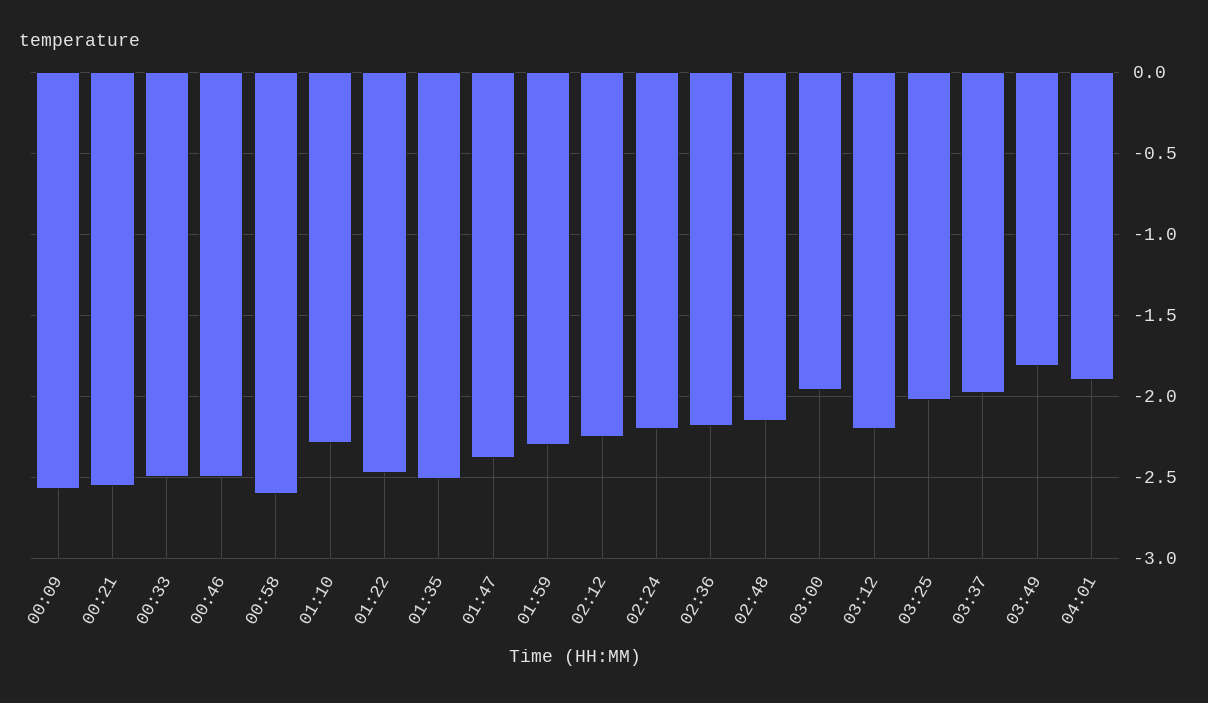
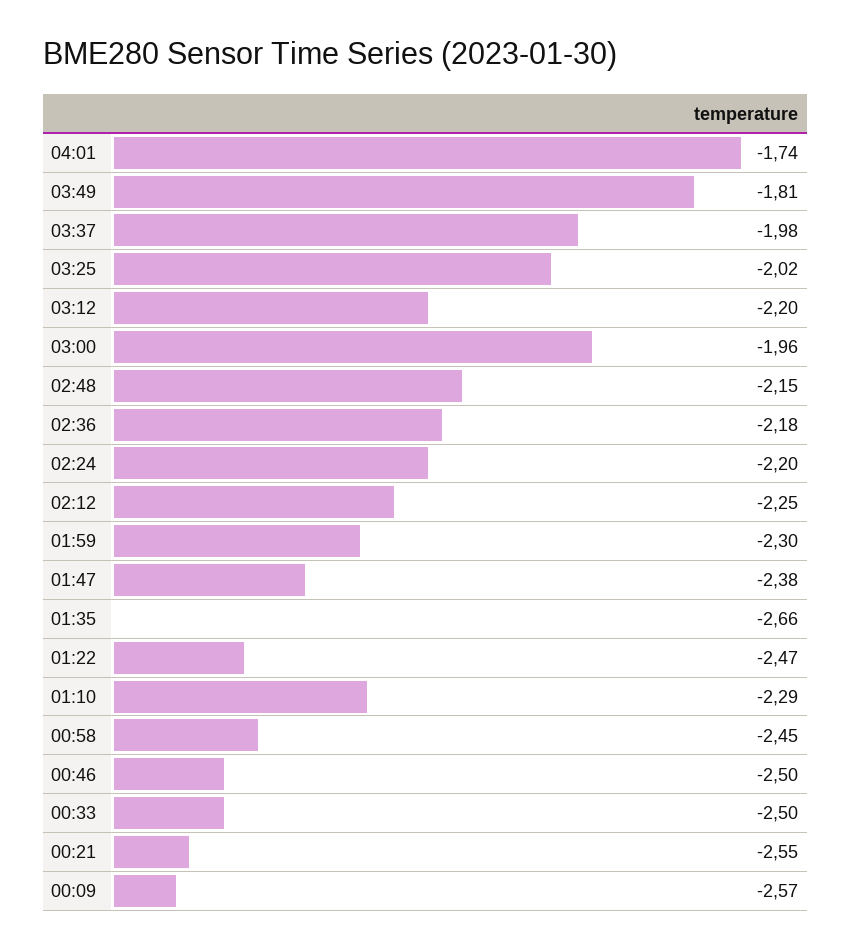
  {
    "00:09": -2.57,
    "00:21": -2.55,
    "00:33": -2.5,
    "00:46": -2.5,
-   "00:58": -2.6,
+   "00:58": -2.45,
    "01:10": -2.29,
    "01:22": -2.47,
-   "01:35": -2.5,
+   "01:35": -2.66,
    "01:47": -2.38,
    "01:59": -2.3,
    "02:12": -2.25,
    "02:24": -2.2,
    "02:36": -2.18,
    "02:48": -2.15,
    "03:00": -1.96,
    "03:12": -2.2,
    "03:25": -2.02,
    "03:37": -1.98,
    "03:49": -1.81,
-   "04:01": -1.9
+   "04:01": -1.74
  }

